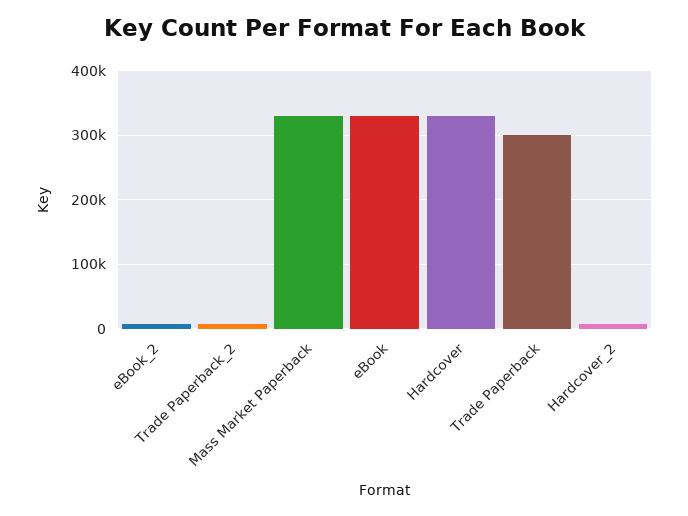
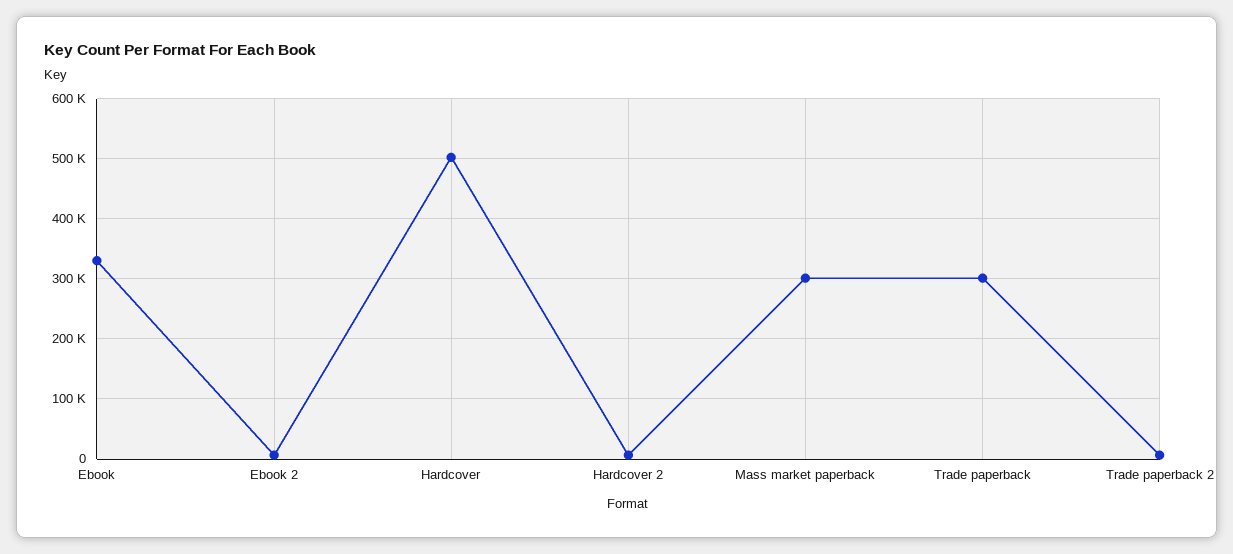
  {
    "eBook_2": 10000,
    "Trade Paperback_2": 10000,
-   "Mass Market Paperback": 330000,
+   "Mass Market Paperback": 300000,
    "eBook": 330000,
-   "Hardcover": 330000,
+   "Hardcover": 500000,
    "Trade Paperback": 300000,
    "Hardcover_2": 10000
  }

